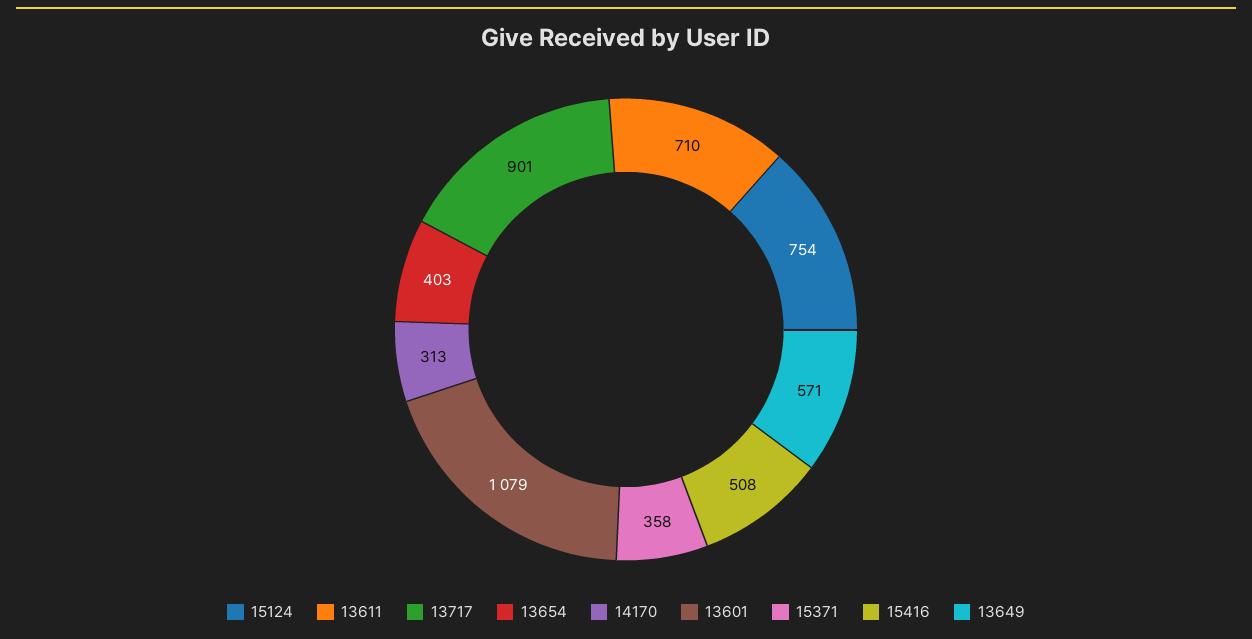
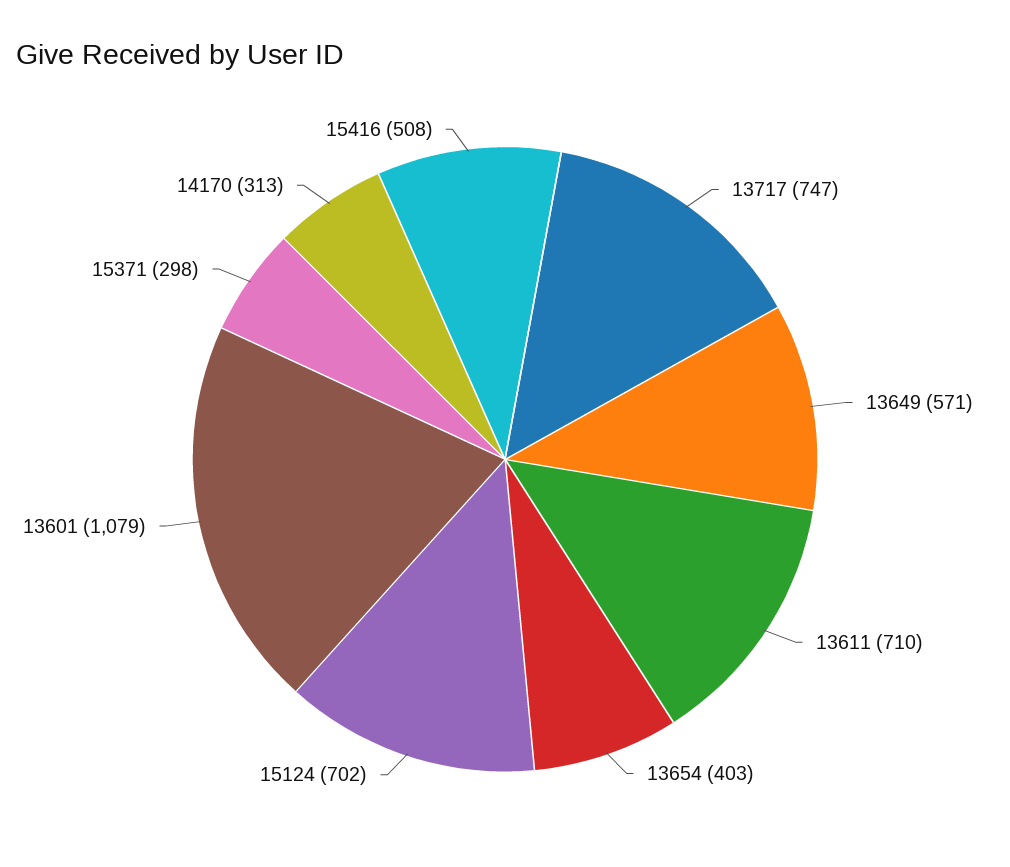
  {
-   "15124": 754,
+   "15124": 702,
    "13611": 710,
-   "13717": 901,
+   "13717": 747,
    "13654": 403,
    "14170": 313,
    "13601": 1079,
-   "15371": 358,
+   "15371": 298,
    "15416": 508,
    "13649": 571
  }

